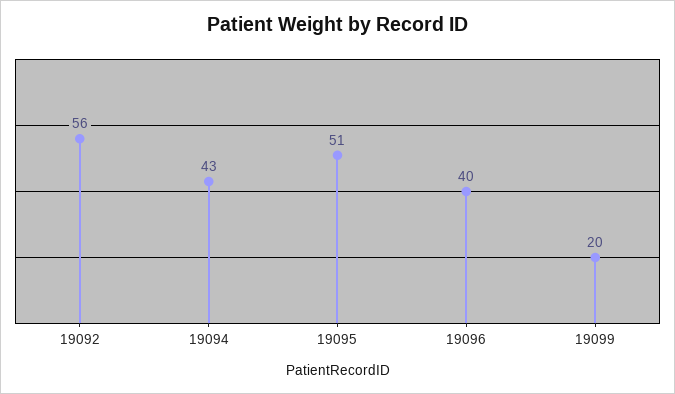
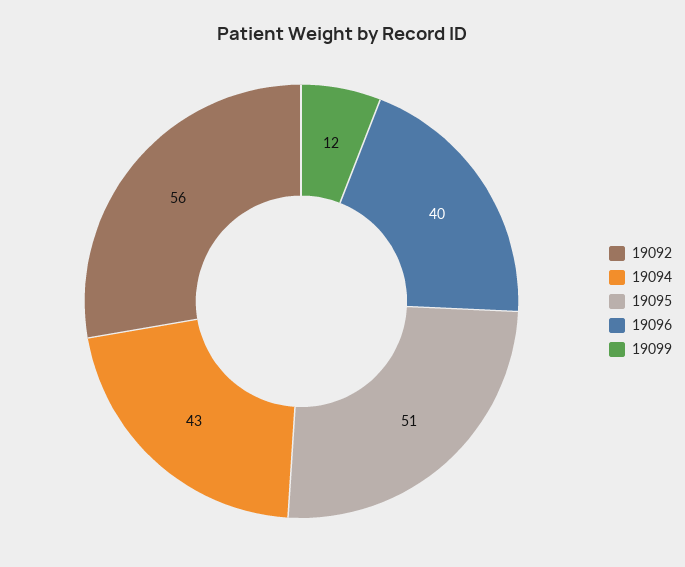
  {
    "19092": 56,
    "19094": 43,
    "19095": 51,
    "19096": 40,
-   "19099": 20
+   "19099": 12
  }

